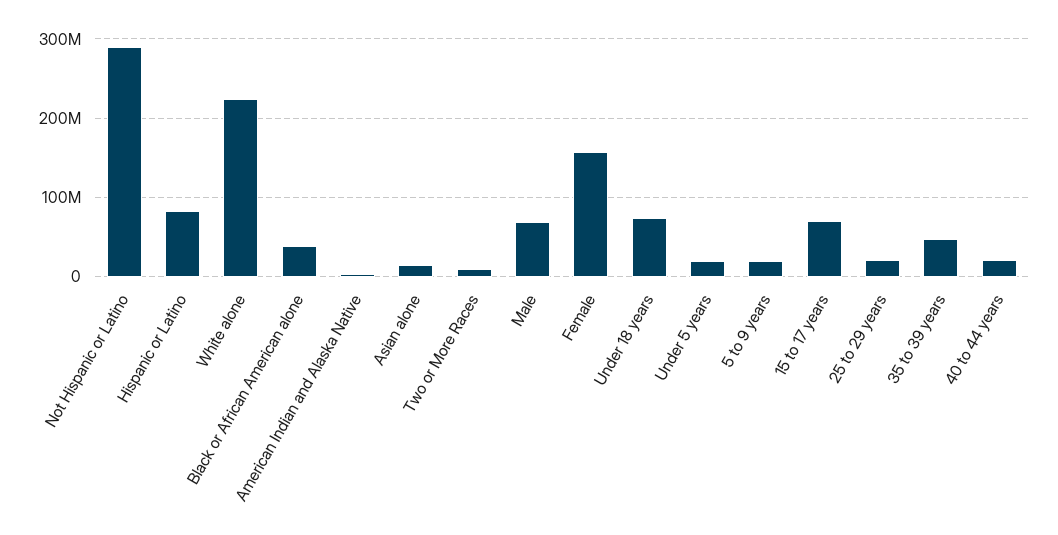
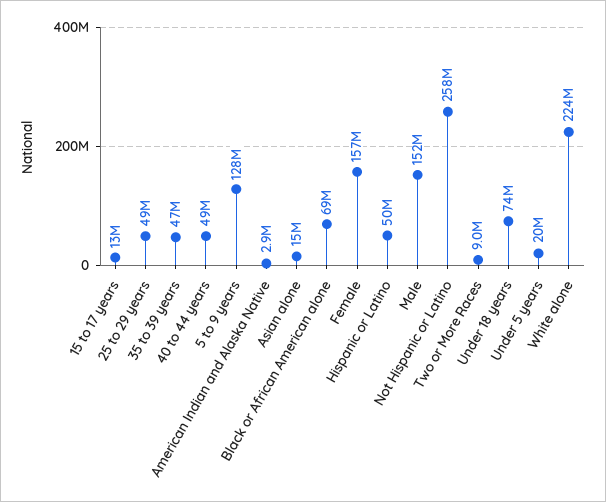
  {
-   "Not Hispanic or Latino": 290000000,
+   "Not Hispanic or Latino": 258000000,
-   "Hispanic or Latino": 80000000,
+   "Hispanic or Latino": 50000000,
    "White alone": 224000000,
-   "Black or African American alone": 40000000,
+   "Black or African American alone": 69000000,
    "American Indian and Alaska Native": 2900000,
    "Asian alone": 15000000,
    "Two or More Races": 9000000,
-   "Male": 70000000,
+   "Male": 152000000,
    "Female": 157000000,
    "Under 18 years": 74000000,
    "Under 5 years": 20000000,
-   "5 to 9 years": 20000000,
+   "5 to 9 years": 128000000,
-   "15 to 17 years": 70000000,
+   "15 to 17 years": 13000000,
-   "25 to 29 years": 20000000,
+   "25 to 29 years": 49000000,
    "35 to 39 years": 47000000,
-   "40 to 44 years": 20000000
+   "40 to 44 years": 49000000
  }

